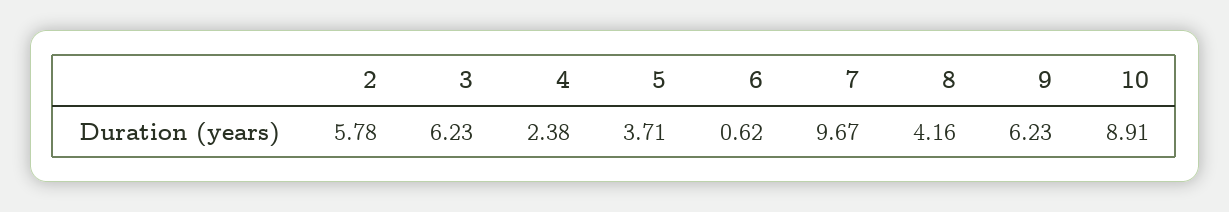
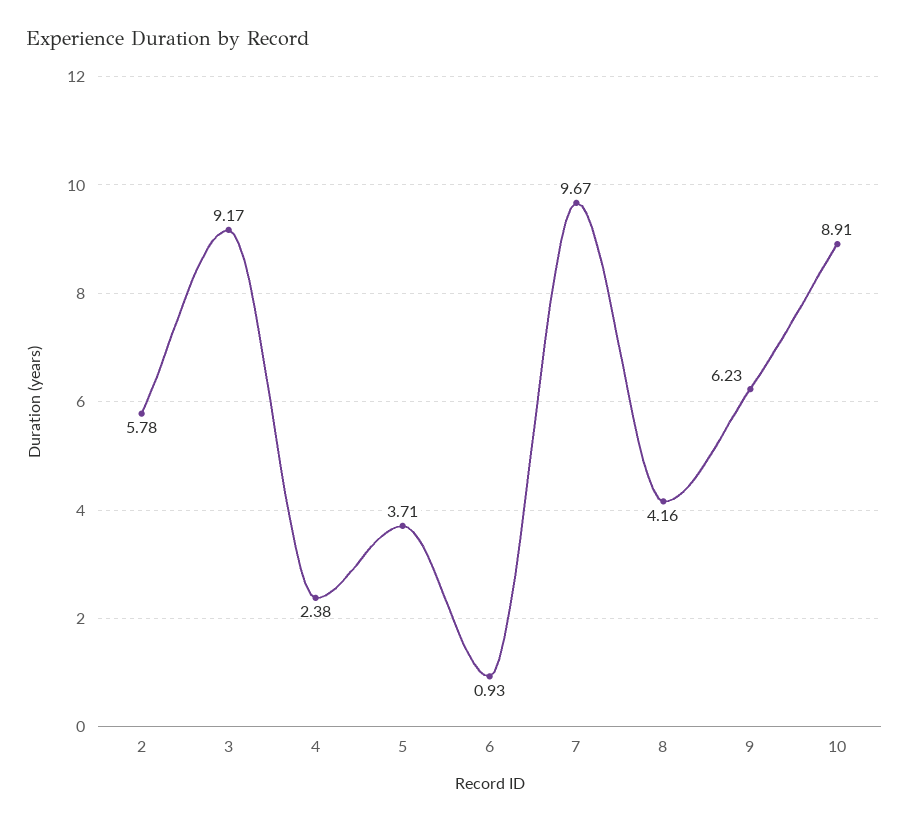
  {
    "2": 5.78,
-   "3": 6.23,
+   "3": 9.17,
    "4": 2.38,
    "5": 3.71,
-   "6": 0.62,
+   "6": 0.93,
    "7": 9.67,
    "8": 4.16,
    "9": 6.23,
    "10": 8.91
  }

